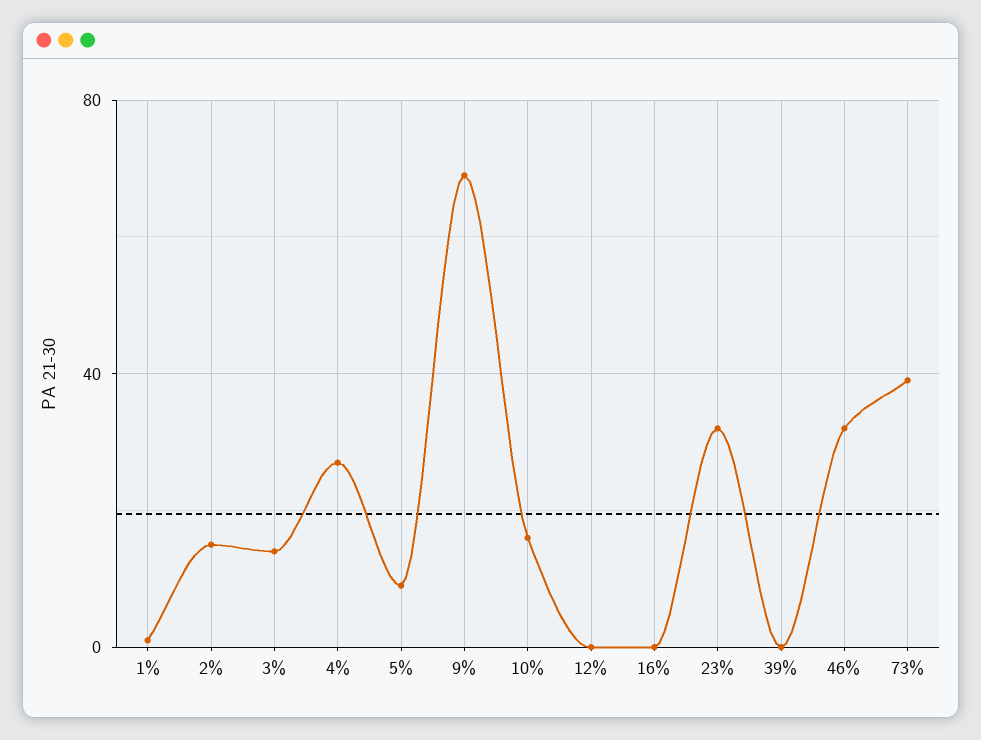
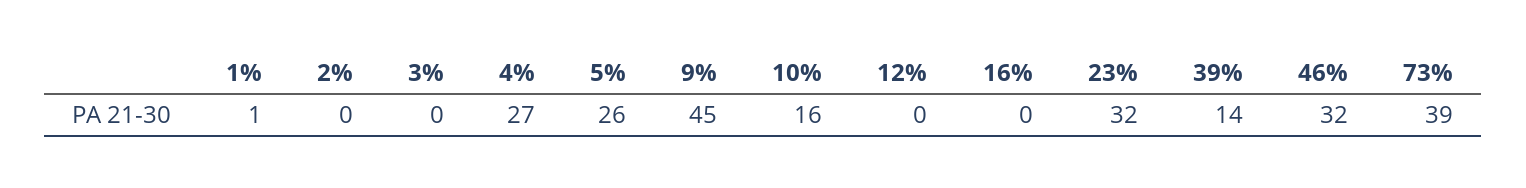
  {
    "1%": 1,
-   "2%": 15,
+   "2%": 0,
-   "3%": 15,
+   "3%": 0,
    "4%": 27,
-   "5%": 10,
+   "5%": 26,
-   "9%": 70,
+   "9%": 45,
    "10%": 16,
    "12%": 0,
    "16%": 0,
    "23%": 32,
-   "39%": 0,
+   "39%": 14,
    "46%": 32,
    "73%": 39
  }

